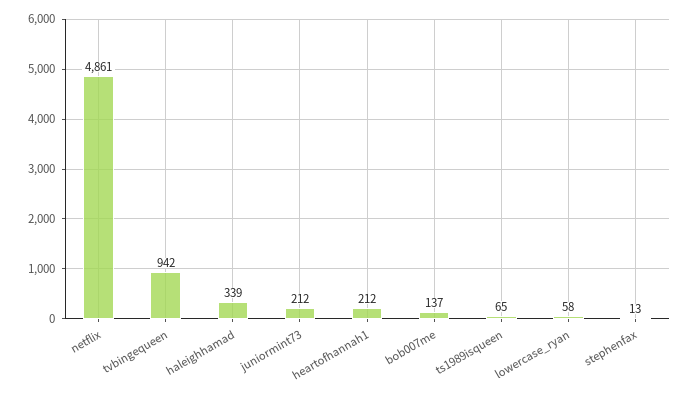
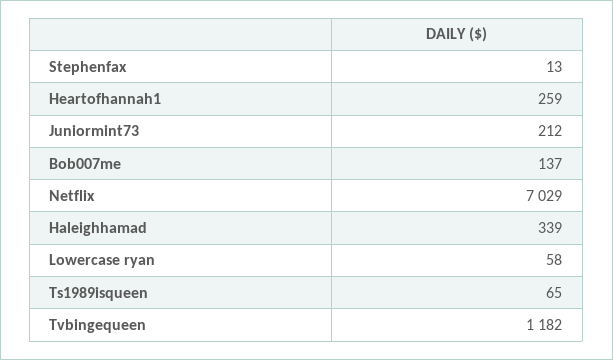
  {
-   "netflix": 4861,
+   "netflix": 7029,
-   "tvbingequeen": 942,
+   "tvbingequeen": 1182,
    "haleighhamad": 339,
    "juniormint73": 212,
-   "heartofhannah1": 212,
+   "heartofhannah1": 259,
    "bob007me": 137,
    "ts1989isqueen": 65,
    "lowercase_ryan": 58,
    "stephenfax": 13
  }

